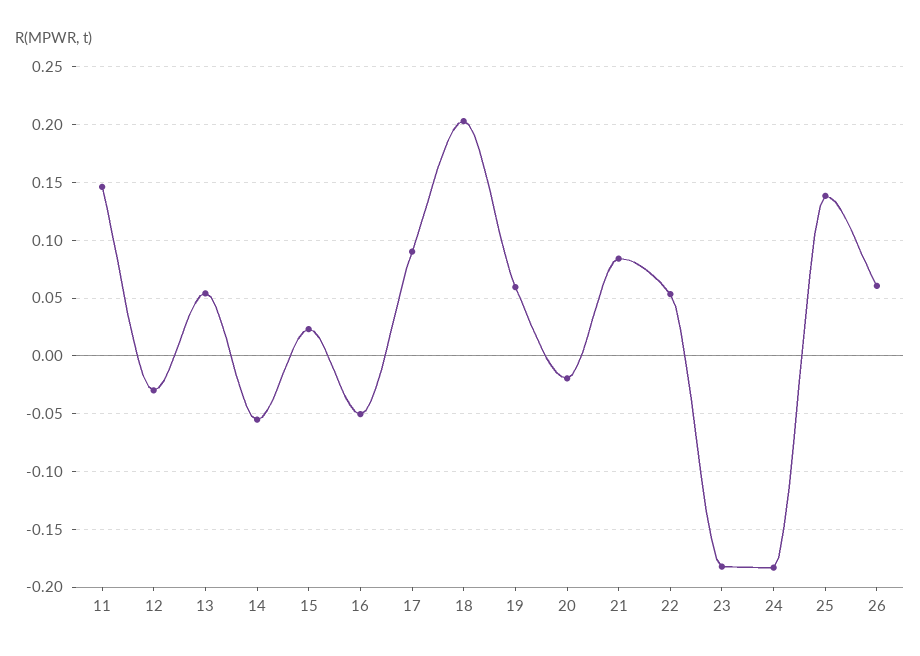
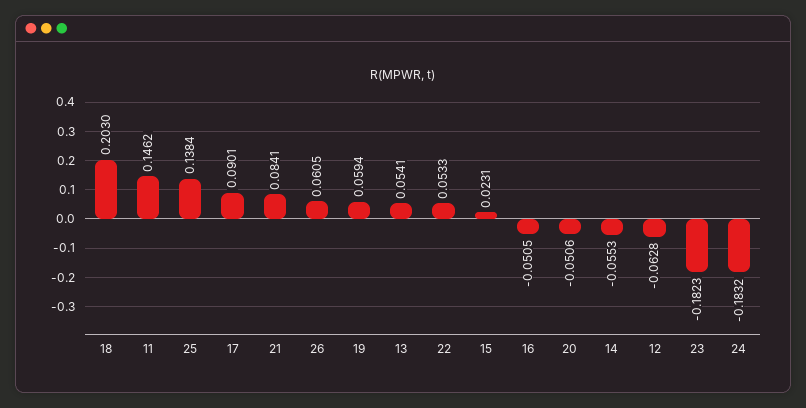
  {
    "11": 0.1462,
-   "12": -0.03,
+   "12": -0.0628,
    "13": 0.0541,
    "14": -0.0553,
    "15": 0.0231,
    "16": -0.0505,
    "17": 0.0901,
    "18": 0.203,
    "19": 0.0594,
-   "20": -0.02,
+   "20": -0.0506,
    "21": 0.0841,
    "22": 0.0533,
    "23": -0.1823,
    "24": -0.1832,
    "25": 0.1384,
    "26": 0.0605
  }

